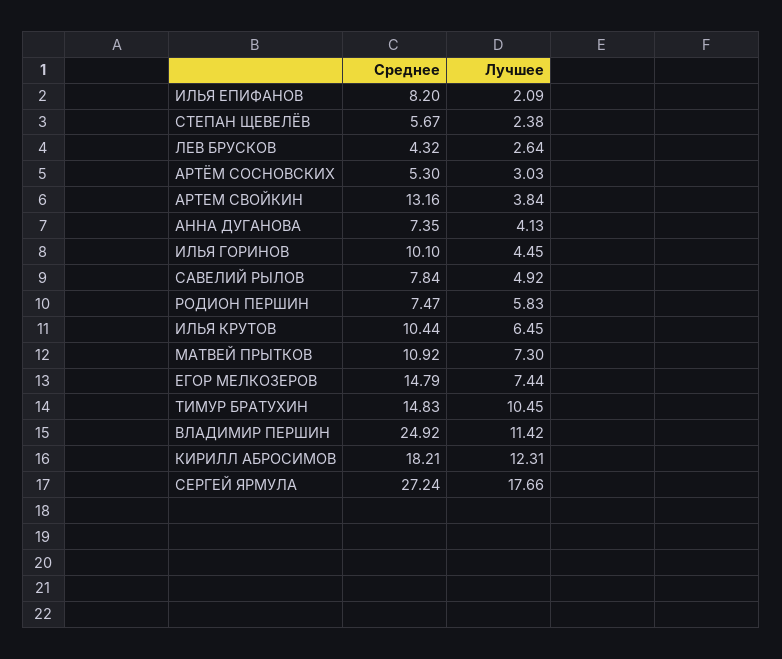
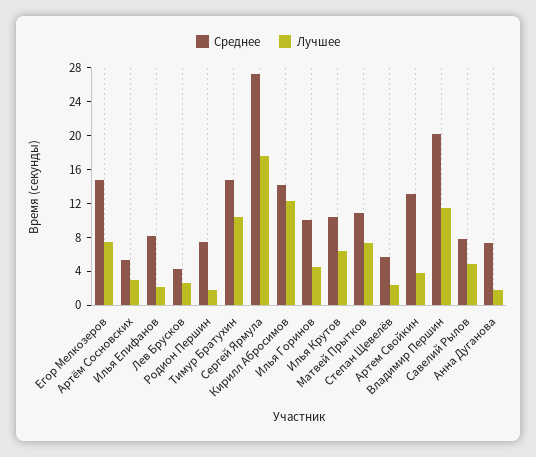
  {
    "Среднее": {
      "ИЛЬЯ ЕПИФАНОВ": 8.2,
      "СТЕПАН ЩЕВЕЛЁВ": 5.67,
      "ЛЕВ БРУСКОВ": 4.32,
      "АРТЁМ СОСНОВСКИХ": 5.3,
      "АРТЕМ СВОЙКИН": 13.16,
      "АННА ДУГАНОВА": 7.35,
      "ИЛЬЯ ГОРИНОВ": 10.1,
      "САВЕЛИЙ РЫЛОВ": 7.84,
      "РОДИОН ПЕРШИН": 7.47,
      "ИЛЬЯ КРУТОВ": 10.44,
      "МАТВЕЙ ПРЫТКОВ": 10.92,
      "ЕГОР МЕЛКОЗЕРОВ": 14.79,
      "ТИМУР БРАТУХИН": 14.83,
-     "ВЛАДИМИР ПЕРШИН": 24.92,
+     "ВЛАДИМИР ПЕРШИН": 20,
-     "КИРИЛЛ АБРОСИМОВ": 18.21,
+     "КИРИЛЛ АБРОСИМОВ": 14,
      "СЕРГЕЙ ЯРМУЛА": 27.24
    },
    "Лучшее": {
      "ИЛЬЯ ЕПИФАНОВ": 2.09,
      "СТЕПАН ЩЕВЕЛЁВ": 2.38,
      "ЛЕВ БРУСКОВ": 2.64,
      "АРТЁМ СОСНОВСКИХ": 3.03,
      "АРТЕМ СВОЙКИН": 3.84,
-     "АННА ДУГАНОВА": 4.13,
+     "АННА ДУГАНОВА": 2,
      "ИЛЬЯ ГОРИНОВ": 4.45,
      "САВЕЛИЙ РЫЛОВ": 4.92,
-     "РОДИОН ПЕРШИН": 5.83,
+     "РОДИОН ПЕРШИН": 2,
      "ИЛЬЯ КРУТОВ": 6.45,
      "МАТВЕЙ ПРЫТКОВ": 7.3,
      "ЕГОР МЕЛКОЗЕРОВ": 7.44,
      "ТИМУР БРАТУХИН": 10.45,
      "ВЛАДИМИР ПЕРШИН": 11.42,
      "КИРИЛЛ АБРОСИМОВ": 12.31,
      "СЕРГЕЙ ЯРМУЛА": 17.66
    }
  }

